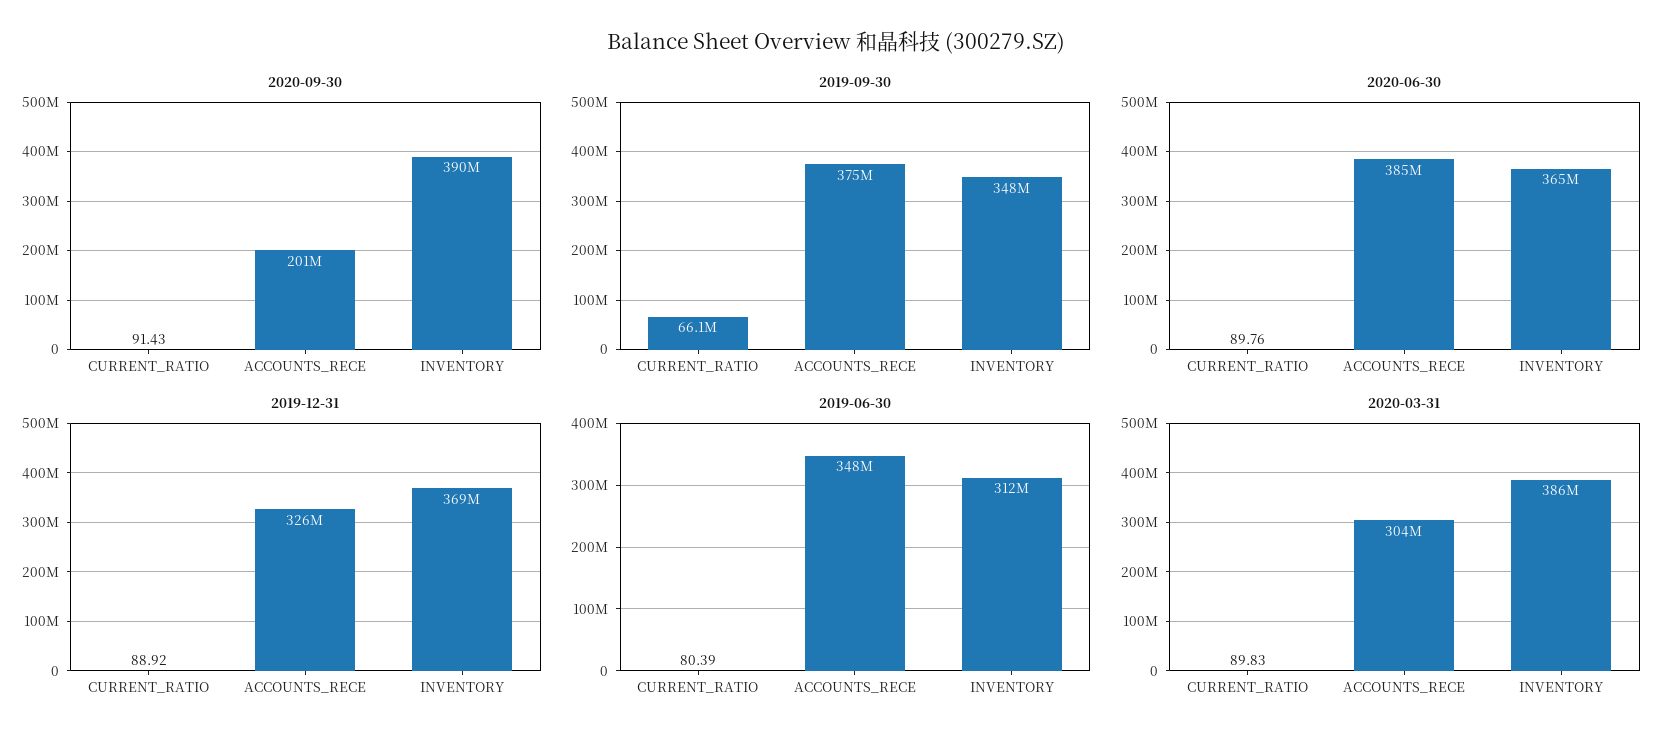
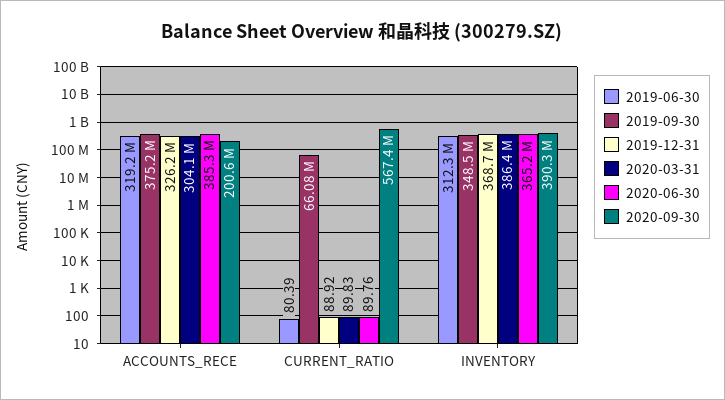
  {
    "2020-09-30": {
-     "CURRENT_RATIO": 91.43,
+     "CURRENT_RATIO": 567400000,
      "ACCOUNTS_RECE": 200600000,
      "INVENTORY": 390300000
    },
    "2019-09-30": {
      "CURRENT_RATIO": 66080000,
      "ACCOUNTS_RECE": 375200000,
      "INVENTORY": 348500000
    },
    "2020-06-30": {
      "CURRENT_RATIO": 89.76,
      "ACCOUNTS_RECE": 385300000,
      "INVENTORY": 365200000
    },
    "2019-12-31": {
      "CURRENT_RATIO": 88.92,
      "ACCOUNTS_RECE": 326200000,
      "INVENTORY": 368700000
    },
    "2019-06-30": {
      "CURRENT_RATIO": 80.39,
-     "ACCOUNTS_RECE": 348000000,
+     "ACCOUNTS_RECE": 319200000,
      "INVENTORY": 312300000
    },
    "2020-03-31": {
      "CURRENT_RATIO": 89.83,
      "ACCOUNTS_RECE": 304100000,
      "INVENTORY": 386400000
    }
  }

